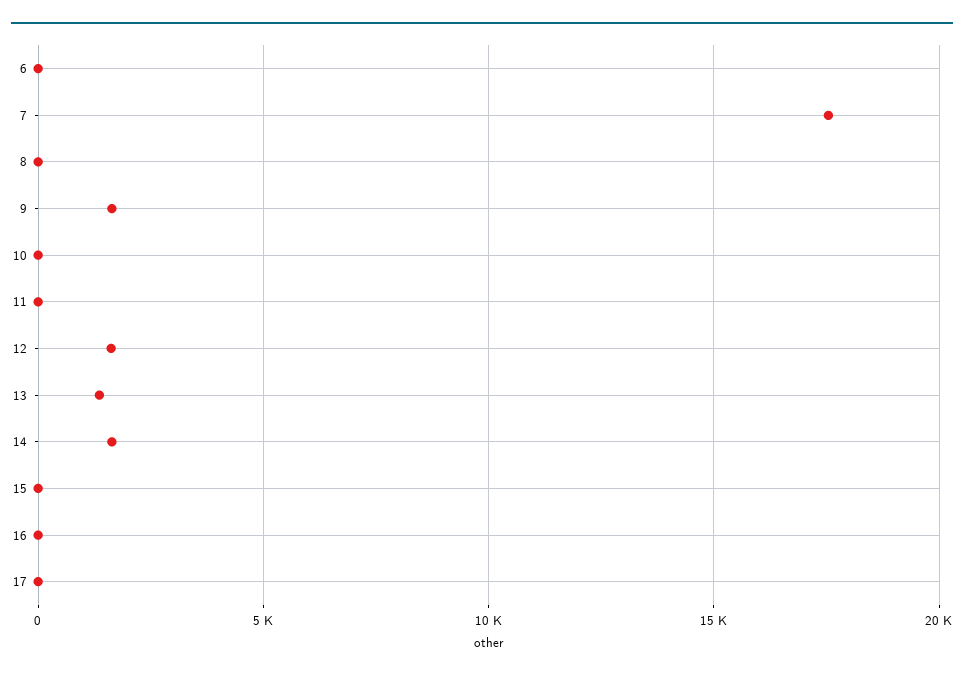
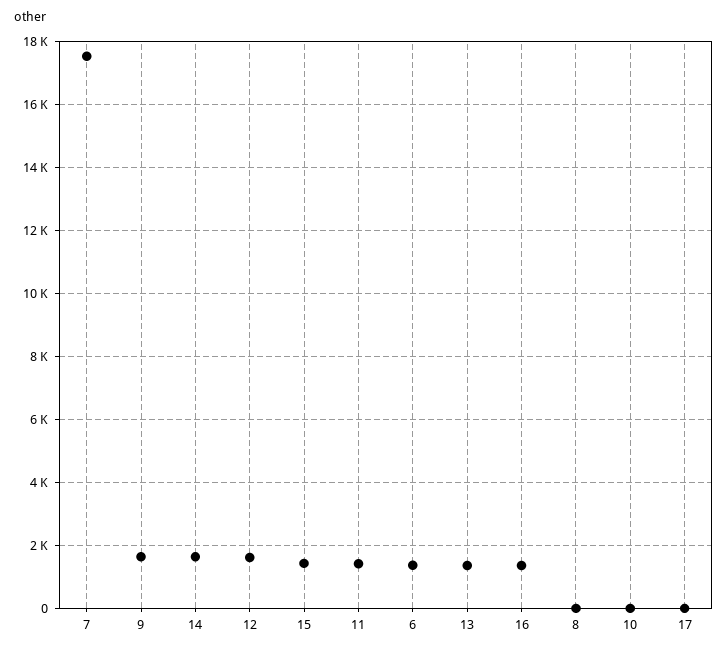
  {
-   "6": 0,
+   "6": 1400,
    "7": 17600,
    "8": 0,
    "9": 1600,
    "10": 0,
-   "11": 0,
+   "11": 1400,
    "12": 1600,
    "13": 1400,
    "14": 1600,
-   "15": 0,
+   "15": 1400,
-   "16": 0,
+   "16": 1400,
    "17": 0
  }

